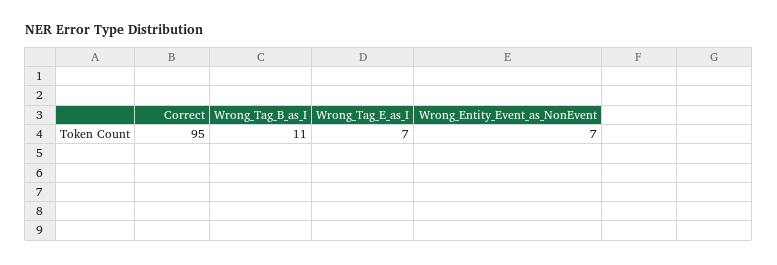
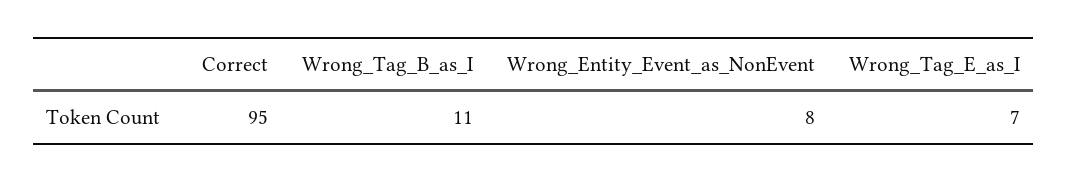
  {
    "Correct": 95,
    "Wrong_Tag_B_as_I": 11,
    "Wrong_Tag_E_as_I": 7,
-   "Wrong_Entity_Event_as_NonEvent": 7
+   "Wrong_Entity_Event_as_NonEvent": 8
  }

